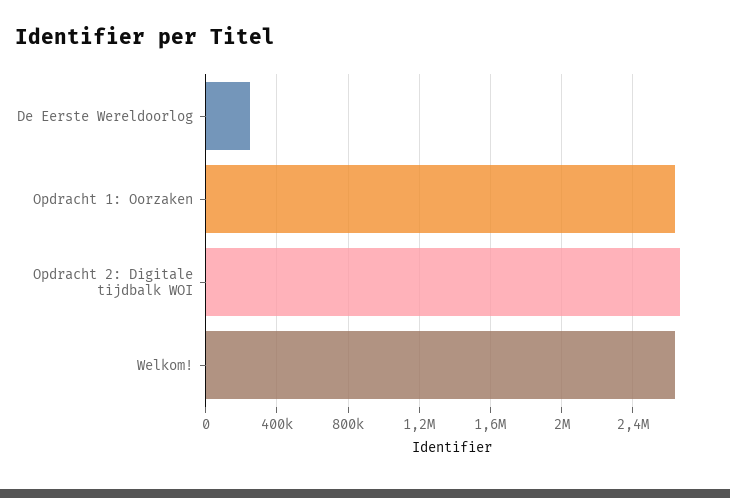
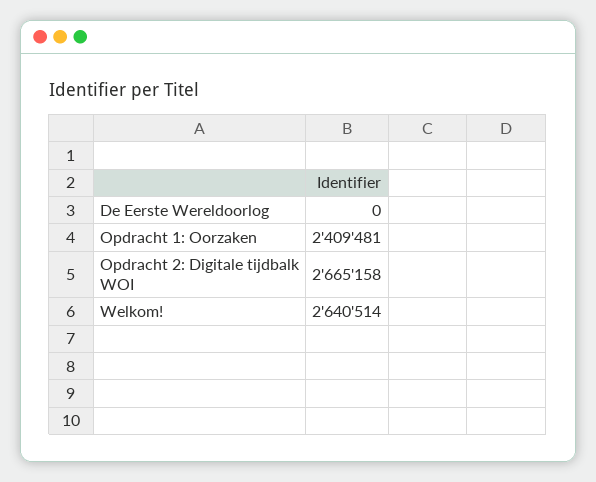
  {
-   "De Eerste Wereldoorlog": 250000,
+   "De Eerste Wereldoorlog": 0,
-   "Opdracht 1: Oorzaken": 2650000,
+   "Opdracht 1: Oorzaken": 2409481,
    "Opdracht 2: Digitale tijdbalk WOI": 2665158,
    "Welkom!": 2640514
  }

